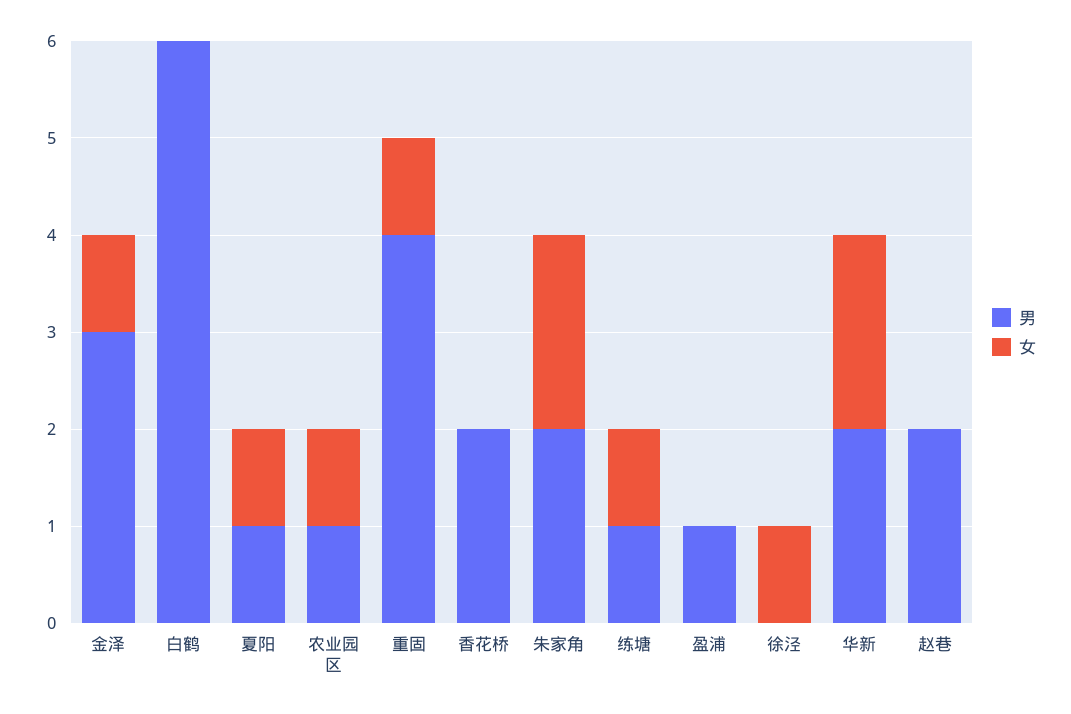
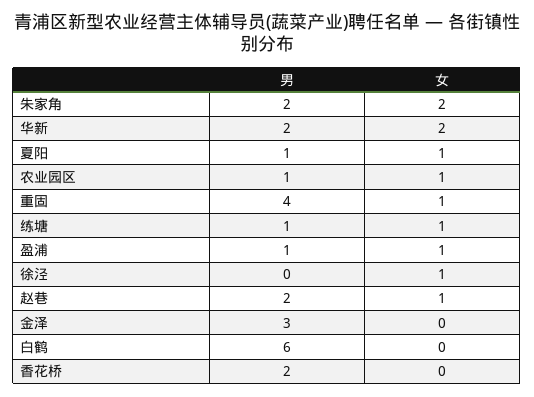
  {
    "男": {
      "金泽": 3,
      "白鹤": 6,
      "夏阳": 1,
      "农业园区": 1,
      "重固": 4,
      "香花桥": 2,
      "朱家角": 2,
      "练塘": 1,
      "盈浦": 1,
      "徐泾": 0,
      "华新": 2,
      "赵巷": 2
    },
    "女": {
-     "金泽": 1,
+     "金泽": 0,
      "白鹤": 0,
      "夏阳": 1,
      "农业园区": 1,
      "重固": 1,
      "香花桥": 0,
      "朱家角": 2,
      "练塘": 1,
-     "盈浦": 0,
+     "盈浦": 1,
      "徐泾": 1,
      "华新": 2,
-     "赵巷": 0
+     "赵巷": 1
    }
  }

